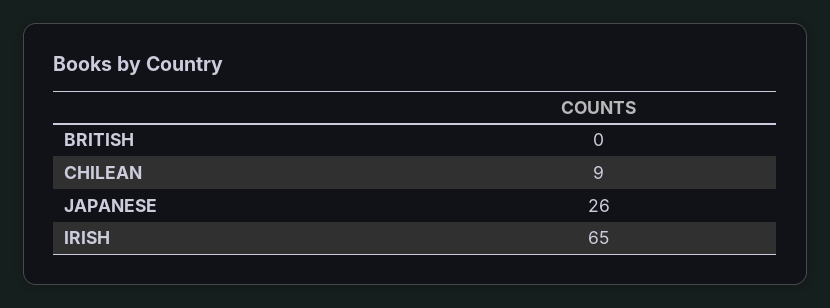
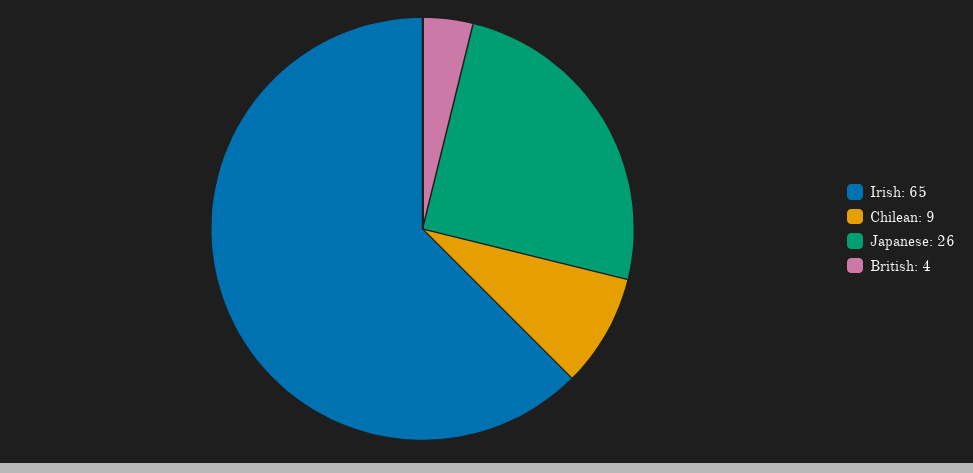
  {
-   "BRITISH": 0,
+   "BRITISH": 4,
    "CHILEAN": 9,
    "JAPANESE": 26,
    "IRISH": 65
  }

